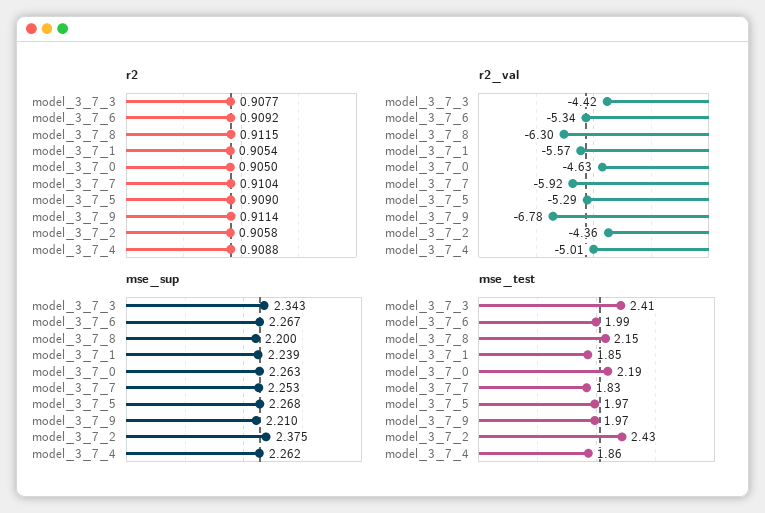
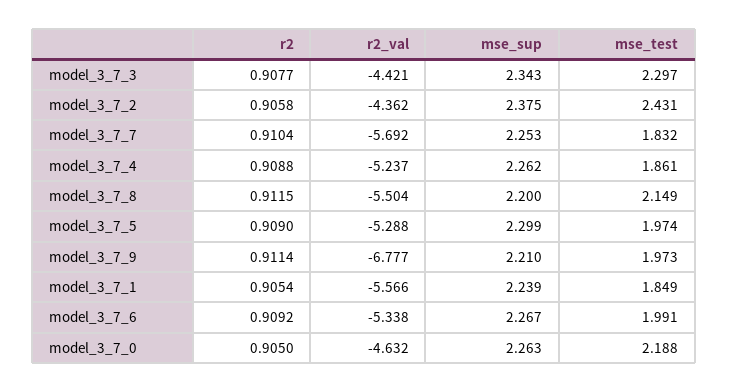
  {
    "r2": {
      "model_3_7_3": 0.9077,
      "model_3_7_6": 0.9092,
      "model_3_7_8": 0.9115,
      "model_3_7_1": 0.9054,
      "model_3_7_0": 0.905,
      "model_3_7_7": 0.9104,
      "model_3_7_5": 0.909,
      "model_3_7_9": 0.9114,
      "model_3_7_2": 0.9058,
      "model_3_7_4": 0.9088
    },
    "r2_val": {
      "model_3_7_3": -4.421,
      "model_3_7_6": -5.338,
-     "model_3_7_8": -6.3,
+     "model_3_7_8": -5.504,
      "model_3_7_1": -5.566,
      "model_3_7_0": -4.632,
-     "model_3_7_7": -5.92,
+     "model_3_7_7": -5.692,
      "model_3_7_5": -5.288,
      "model_3_7_9": -6.777,
      "model_3_7_2": -4.362,
-     "model_3_7_4": -5.01
+     "model_3_7_4": -5.237
    },
    "mse_sup": {
      "model_3_7_3": 2.343,
      "model_3_7_6": 2.267,
      "model_3_7_8": 2.2,
      "model_3_7_1": 2.239,
      "model_3_7_0": 2.263,
      "model_3_7_7": 2.253,
-     "model_3_7_5": 2.268,
+     "model_3_7_5": 2.299,
      "model_3_7_9": 2.21,
      "model_3_7_2": 2.375,
      "model_3_7_4": 2.262
    },
    "mse_test": {
-     "model_3_7_3": 2.41,
+     "model_3_7_3": 2.297,
      "model_3_7_6": 1.991,
      "model_3_7_8": 2.149,
      "model_3_7_1": 1.849,
      "model_3_7_0": 2.188,
      "model_3_7_7": 1.832,
      "model_3_7_5": 1.974,
      "model_3_7_9": 1.973,
      "model_3_7_2": 2.431,
      "model_3_7_4": 1.861
    }
  }

